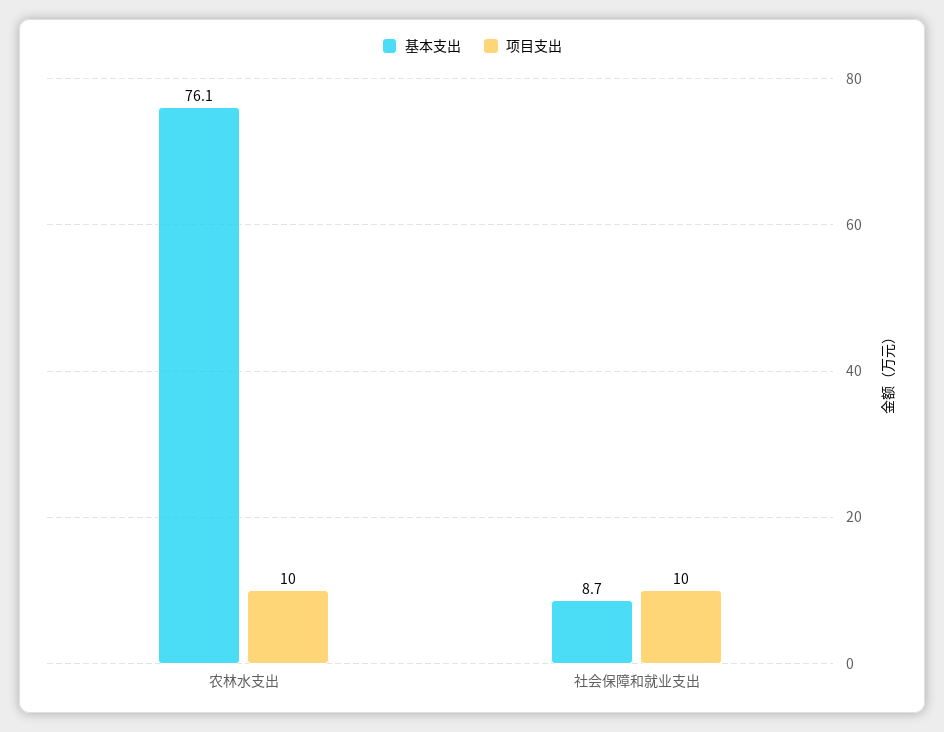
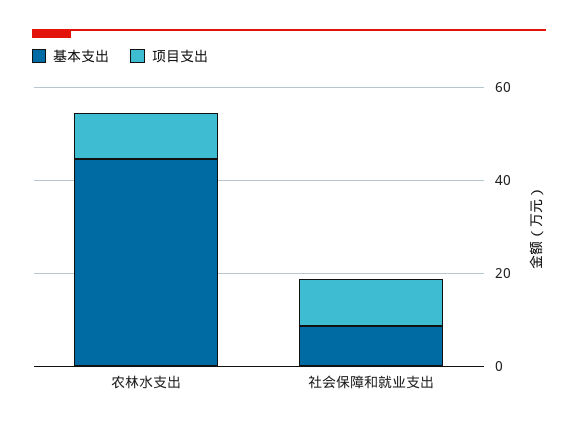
  {
    "基本支出": {
-     "农林水支出": 76.1,
+     "农林水支出": 45,
      "社会保障和就业支出": 8.7
    },
    "项目支出": {
      "农林水支出": 10,
      "社会保障和就业支出": 10
    }
  }

